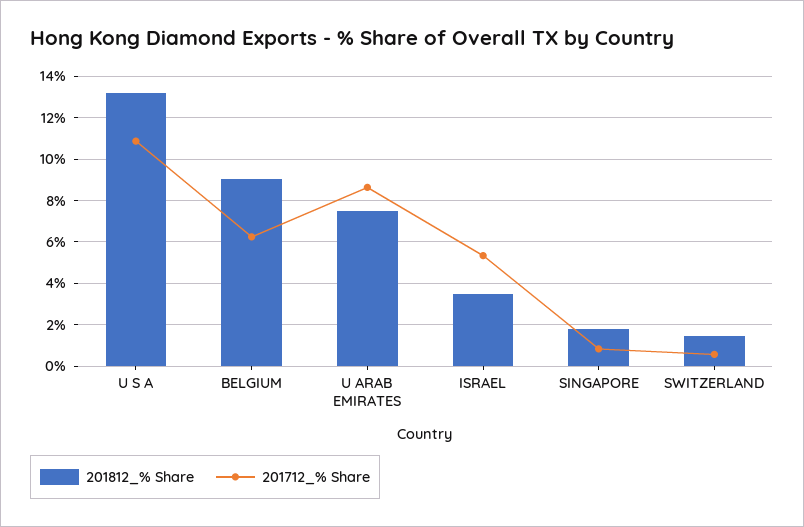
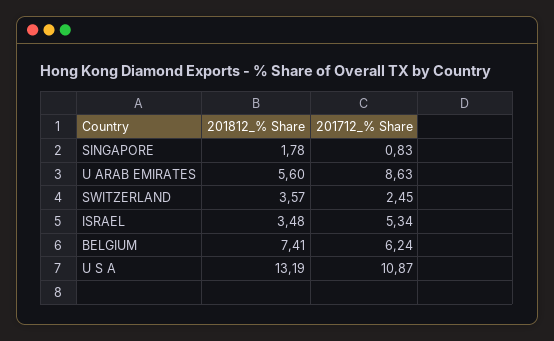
  {
    "201812_% Share": {
      "U S A": 13.19,
-     "BELGIUM": 9,
+     "BELGIUM": 7.41,
-     "U ARAB EMIRATES": 7.5,
+     "U ARAB EMIRATES": 5.6,
      "ISRAEL": 3.48,
      "SINGAPORE": 1.78,
-     "SWITZERLAND": 1.5
+     "SWITZERLAND": 3.57
    },
    "201712_% Share": {
      "U S A": 10.87,
      "BELGIUM": 6.24,
      "U ARAB EMIRATES": 8.63,
      "ISRAEL": 5.34,
      "SINGAPORE": 0.83,
-     "SWITZERLAND": 0.5
+     "SWITZERLAND": 2.45
    }
  }

